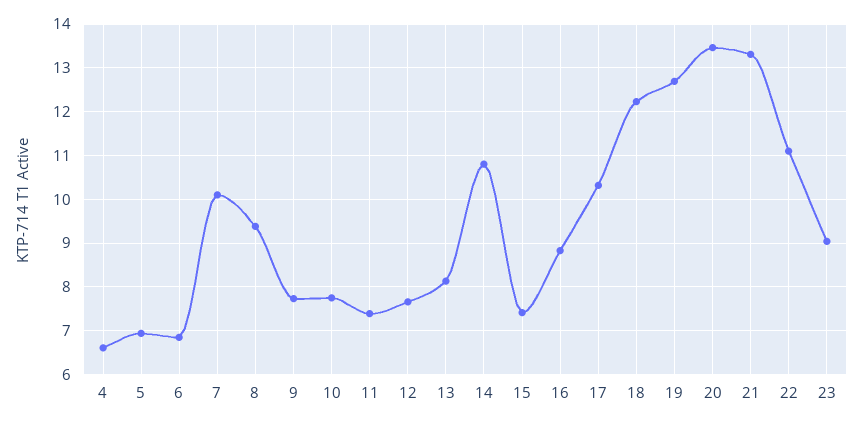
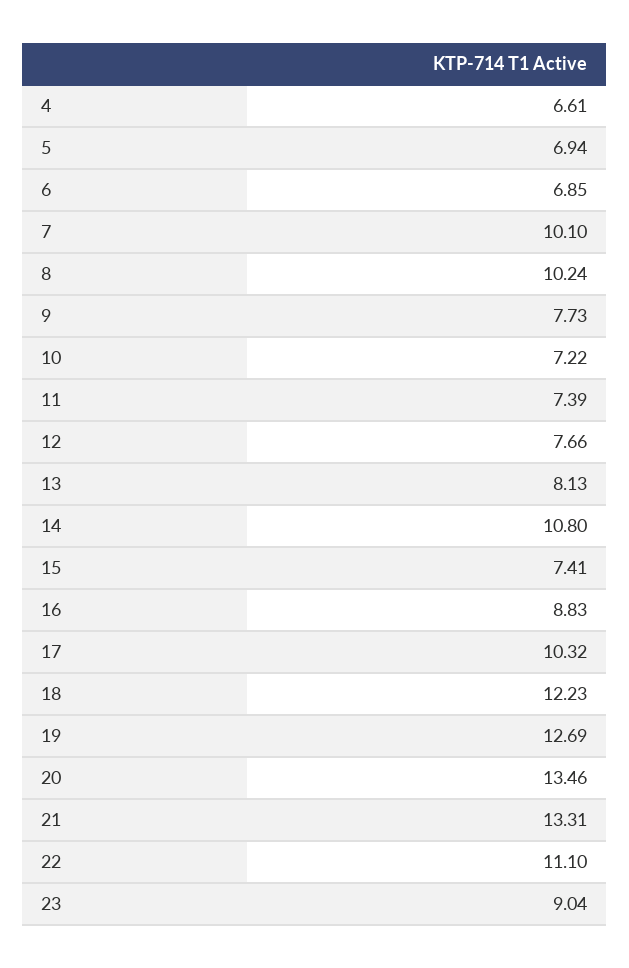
  {
    "4": 6.61,
    "5": 6.94,
    "6": 6.85,
    "7": 10.1,
-   "8": 9.4,
+   "8": 10.24,
    "9": 7.73,
-   "10": 7.8,
+   "10": 7.22,
    "11": 7.39,
    "12": 7.66,
    "13": 8.13,
    "14": 10.8,
    "15": 7.41,
    "16": 8.83,
    "17": 10.32,
    "18": 12.23,
    "19": 12.69,
    "20": 13.46,
    "21": 13.31,
    "22": 11.1,
    "23": 9.04
  }

